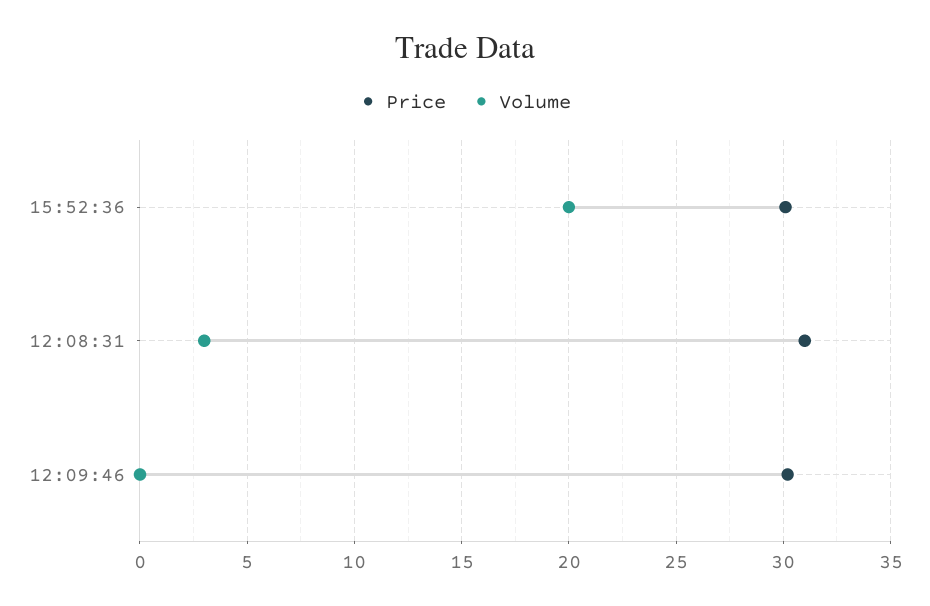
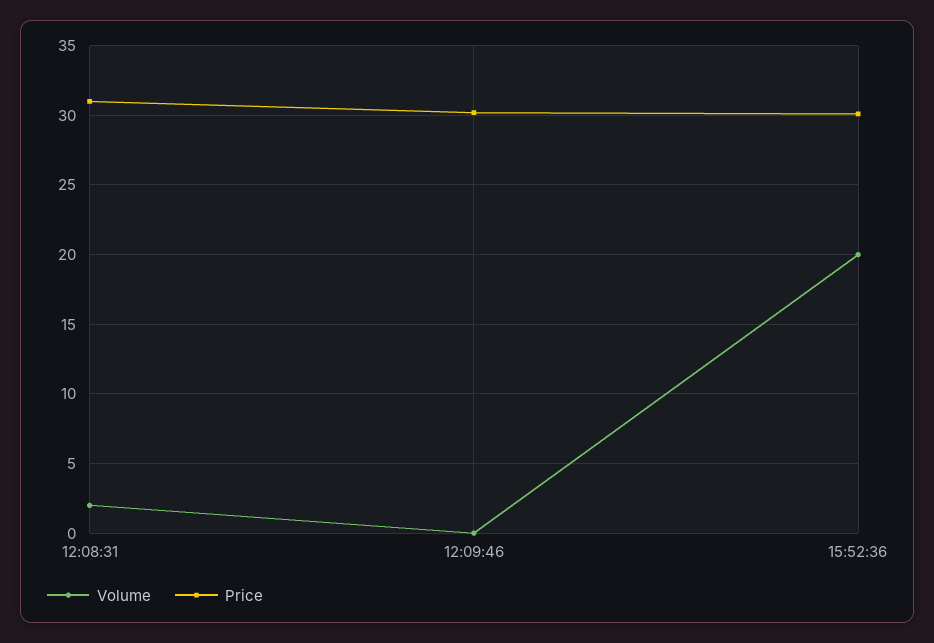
  {
    "Price": {
      "15:52:36": 30,
      "12:08:31": 31,
      "12:09:46": 30
    },
    "Volume": {
      "15:52:36": 20,
-     "12:08:31": 3,
+     "12:08:31": 2,
      "12:09:46": 0
    }
  }

